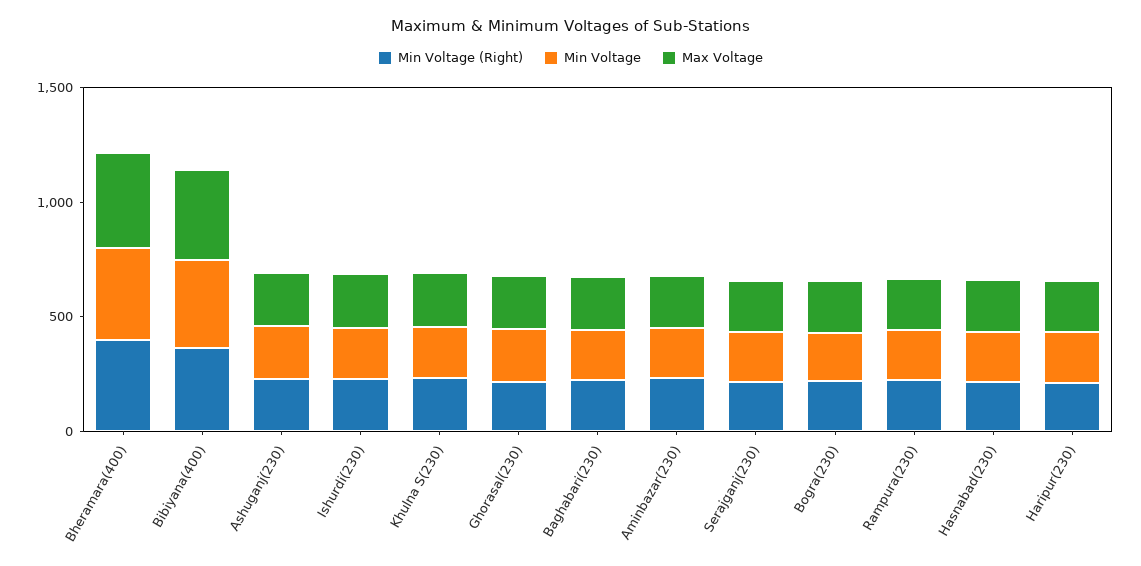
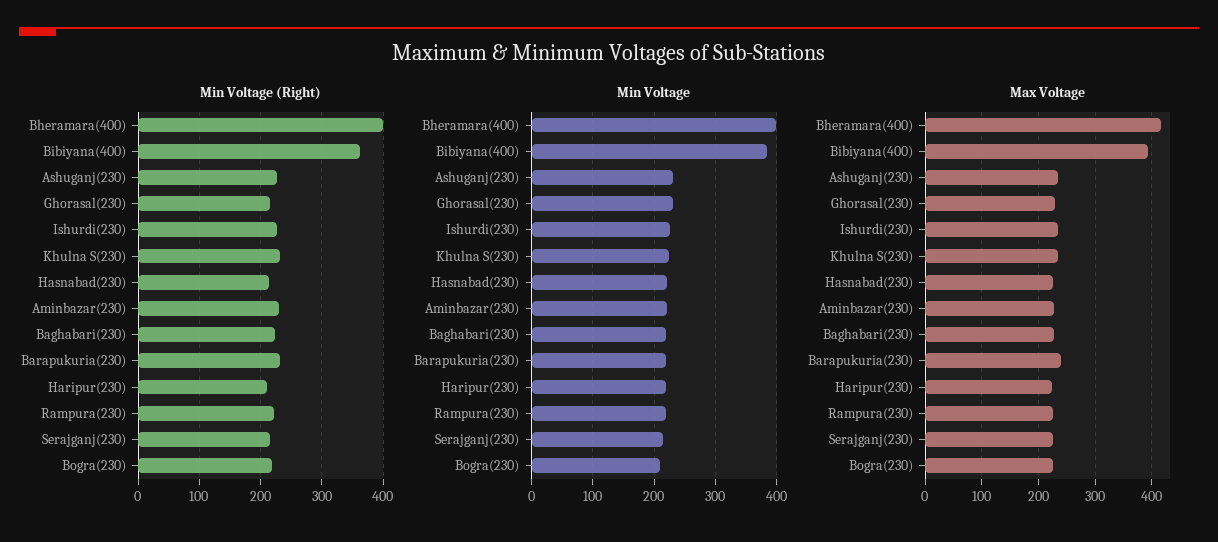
  {
    "Min Voltage (Right)": {
      "Bheramara(400)": 400,
      "Bibiyana(400)": 360,
      "Ashuganj(230)": 230,
      "Ishurdi(230)": 230,
      "Khulna S(230)": 230,
      "Ghorasal(230)": 220,
      "Baghabari(230)": 220,
      "Aminbazar(230)": 230,
      "Serajganj(230)": 220,
      "Bogra(230)": 220,
      "Rampura(230)": 220,
      "Hasnabad(230)": 210,
-     "Haripur(230)": 210
+     "Haripur(230)": 210,
+     "Barapukuria(230)": 230
    },
    "Min Voltage": {
      "Bheramara(400)": 400,
      "Bibiyana(400)": 380,
      "Ashuganj(230)": 230,
      "Ishurdi(230)": 230,
      "Khulna S(230)": 220,
      "Ghorasal(230)": 230,
      "Baghabari(230)": 220,
      "Aminbazar(230)": 220,
      "Serajganj(230)": 220,
      "Bogra(230)": 210,
      "Rampura(230)": 220,
      "Hasnabad(230)": 220,
-     "Haripur(230)": 220
+     "Haripur(230)": 220,
+     "Barapukuria(230)": 220
    },
    "Max Voltage": {
      "Bheramara(400)": 420,
      "Bibiyana(400)": 400,
      "Ashuganj(230)": 240,
      "Ishurdi(230)": 240,
      "Khulna S(230)": 240,
      "Ghorasal(230)": 240,
      "Baghabari(230)": 220,
      "Aminbazar(230)": 220,
      "Serajganj(230)": 220,
      "Bogra(230)": 220,
      "Rampura(230)": 220,
      "Hasnabad(230)": 220,
-     "Haripur(230)": 220
+     "Haripur(230)": 220,
+     "Barapukuria(230)": 240
    }
  }

